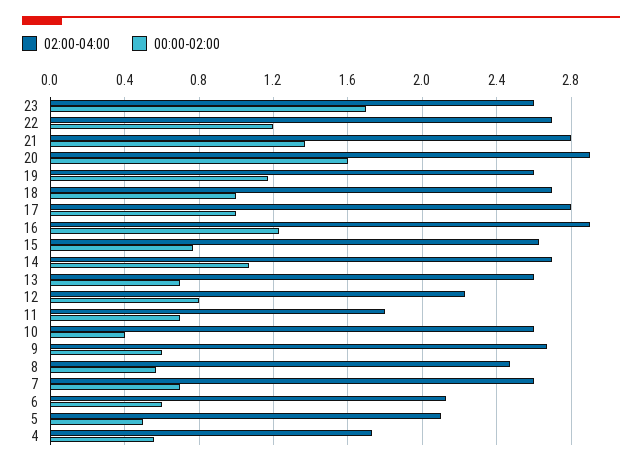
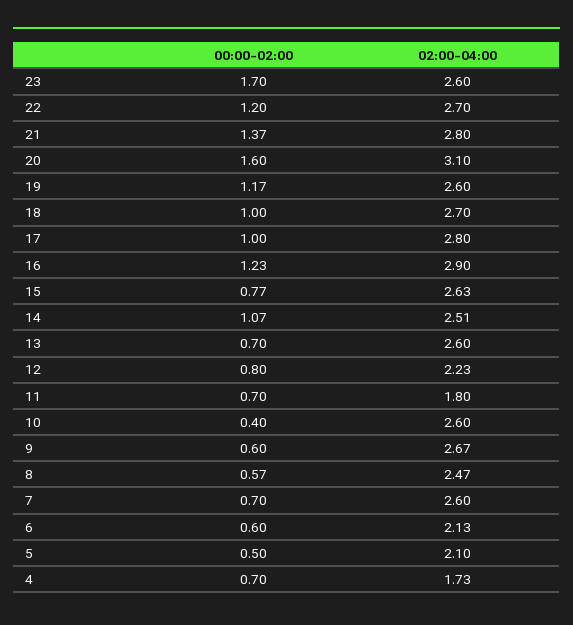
  {
    "02:00-04:00": {
      "23": 2.6,
      "22": 2.7,
      "21": 2.8,
-     "20": 2.9,
+     "20": 3.1,
      "19": 2.6,
      "18": 2.7,
      "17": 2.8,
      "16": 2.9,
      "15": 2.63,
-     "14": 2.7,
+     "14": 2.51,
      "13": 2.6,
      "12": 2.23,
      "11": 1.8,
      "10": 2.6,
      "9": 2.67,
      "8": 2.47,
      "7": 2.6,
      "6": 2.13,
      "5": 2.1,
      "4": 1.73
    },
    "00:00-02:00": {
      "23": 1.7,
      "22": 1.2,
      "21": 1.37,
      "20": 1.6,
      "19": 1.17,
      "18": 1,
      "17": 1,
      "16": 1.23,
      "15": 0.77,
      "14": 1.07,
      "13": 0.7,
      "12": 0.8,
      "11": 0.7,
      "10": 0.4,
      "9": 0.6,
      "8": 0.57,
      "7": 0.7,
      "6": 0.6,
      "5": 0.5,
-     "4": 0.55
+     "4": 0.7
    }
  }

